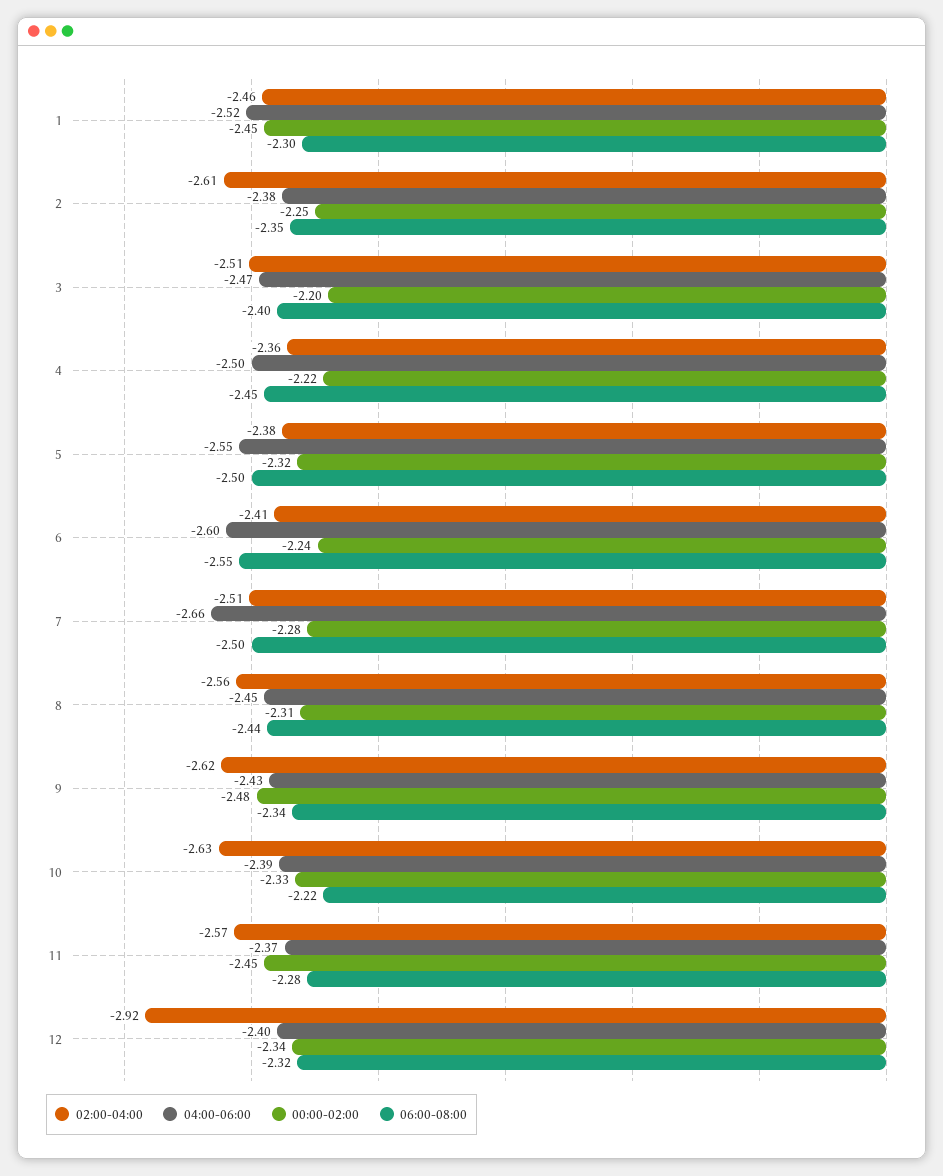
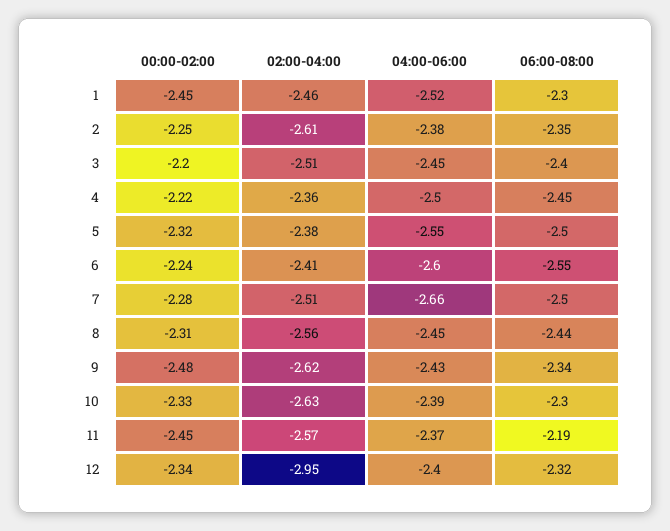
  {
    "02:00-04:00": {
      "1": -2.46,
      "2": -2.61,
      "3": -2.51,
      "4": -2.36,
      "5": -2.38,
      "6": -2.41,
      "7": -2.51,
      "8": -2.56,
      "9": -2.62,
      "10": -2.63,
      "11": -2.57,
-     "12": -2.92
+     "12": -2.95
    },
    "04:00-06:00": {
      "1": -2.52,
      "2": -2.38,
-     "3": -2.47,
+     "3": -2.45,
      "4": -2.5,
      "5": -2.55,
      "6": -2.6,
      "7": -2.66,
      "8": -2.45,
      "9": -2.43,
      "10": -2.39,
      "11": -2.37,
      "12": -2.4
    },
    "00:00-02:00": {
      "1": -2.45,
      "2": -2.25,
      "3": -2.2,
      "4": -2.22,
      "5": -2.32,
      "6": -2.24,
      "7": -2.28,
      "8": -2.31,
      "9": -2.48,
      "10": -2.33,
      "11": -2.45,
      "12": -2.34
    },
    "06:00-08:00": {
      "1": -2.3,
      "2": -2.35,
      "3": -2.4,
      "4": -2.45,
      "5": -2.5,
      "6": -2.55,
      "7": -2.5,
      "8": -2.44,
      "9": -2.34,
-     "10": -2.22,
+     "10": -2.3,
-     "11": -2.28,
+     "11": -2.19,
      "12": -2.32
    }
  }

